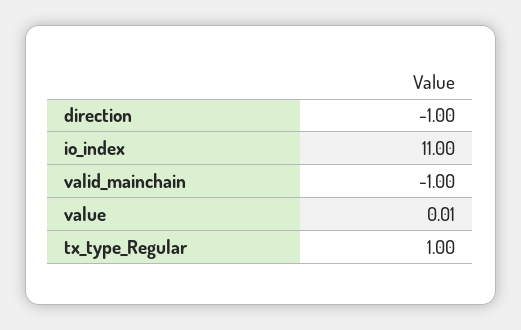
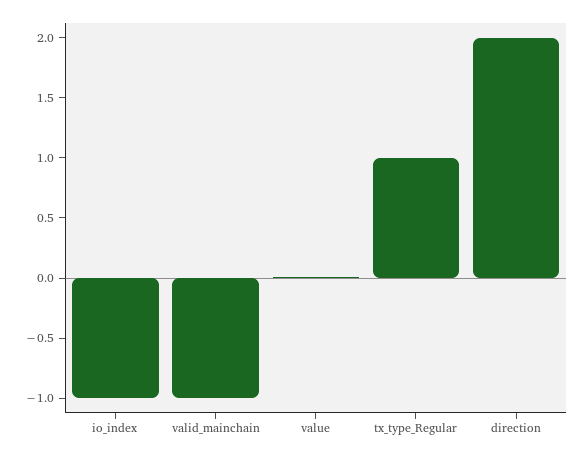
  {
-   "direction": -1,
+   "direction": 2,
-   "io_index": 11,
+   "io_index": -1,
    "valid_mainchain": -1,
    "value": 0.01,
    "tx_type_Regular": 1
  }

